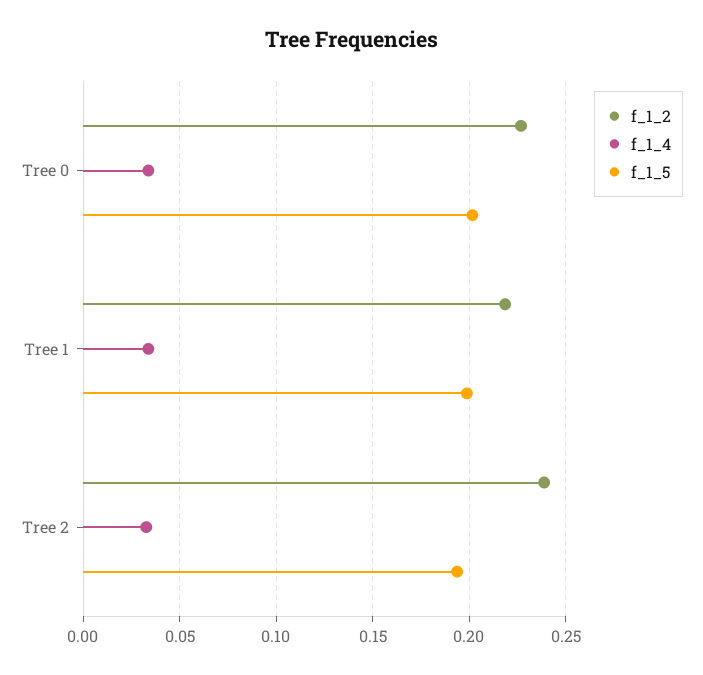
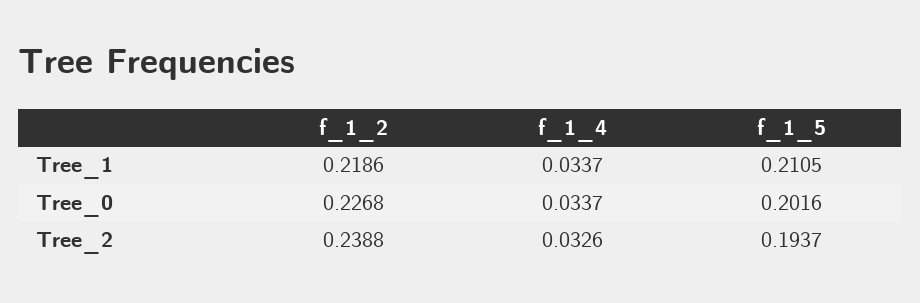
  {
    "f_1_2": {
      "Tree 0": 0.2268,
      "Tree 1": 0.2186,
      "Tree 2": 0.2388
    },
    "f_1_4": {
      "Tree 0": 0.0337,
      "Tree 1": 0.0337,
      "Tree 2": 0.0326
    },
    "f_1_5": {
      "Tree 0": 0.2016,
-     "Tree 1": 0.2,
+     "Tree 1": 0.2105,
      "Tree 2": 0.1937
    }
  }

